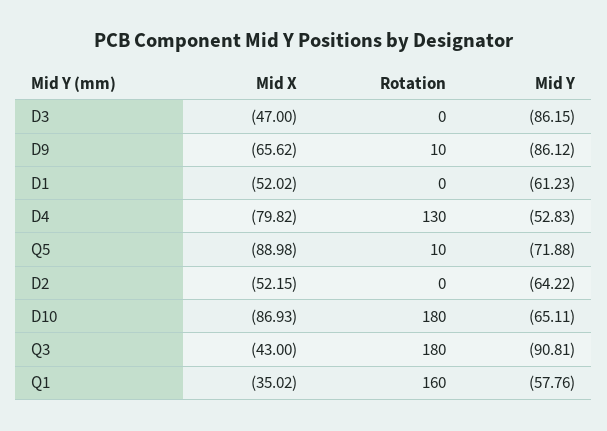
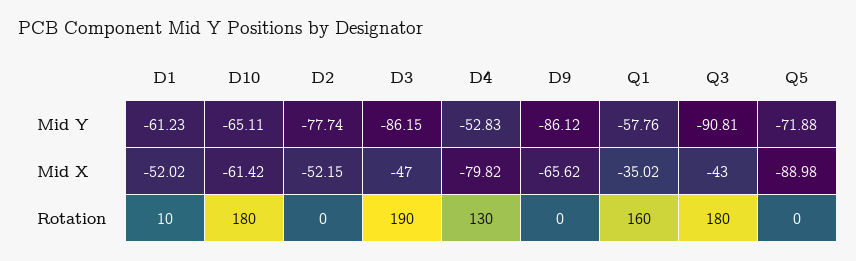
  {
    "Mid X": {
      "D3": -47,
      "D9": -65.62,
      "D1": -52.02,
      "D4": -79.82,
      "Q5": -88.98,
      "D2": -52.15,
-     "D10": -86.93,
+     "D10": -61.42,
      "Q3": -43,
      "Q1": -35.02
    },
    "Rotation": {
-     "D3": 0,
+     "D3": 190,
-     "D9": 10,
+     "D9": 0,
-     "D1": 0,
+     "D1": 10,
      "D4": 130,
-     "Q5": 10,
+     "Q5": 0,
      "D2": 0,
      "D10": 180,
      "Q3": 180,
      "Q1": 160
    },
    "Mid Y": {
      "D3": -86.15,
      "D9": -86.12,
      "D1": -61.23,
      "D4": -52.83,
      "Q5": -71.88,
-     "D2": -64.22,
+     "D2": -77.74,
      "D10": -65.11,
      "Q3": -90.81,
      "Q1": -57.76
    }
  }

